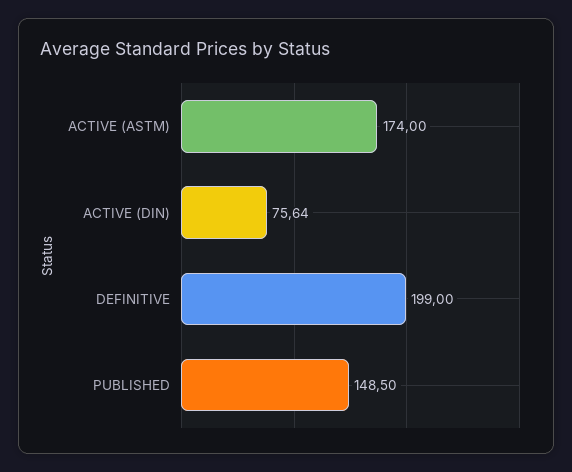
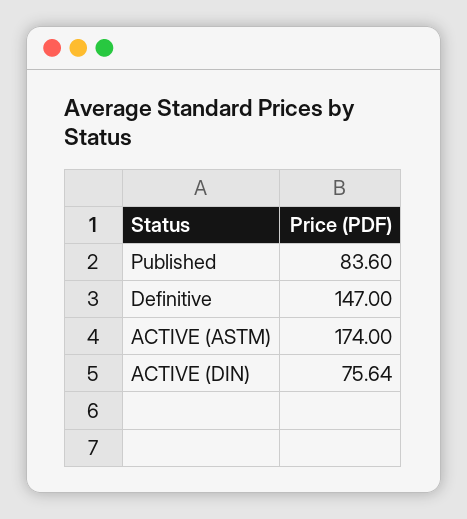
  {
    "ACTIVE (ASTM)": 174,
    "ACTIVE (DIN)": 75.64,
-   "DEFINITIVE": 199,
+   "DEFINITIVE": 147,
-   "PUBLISHED": 148.5
+   "PUBLISHED": 83.6
  }

